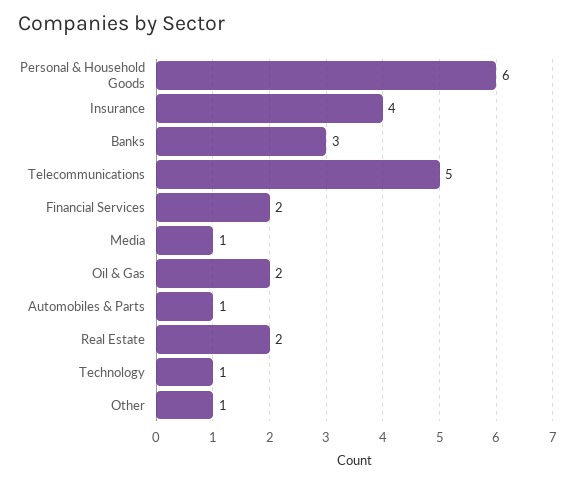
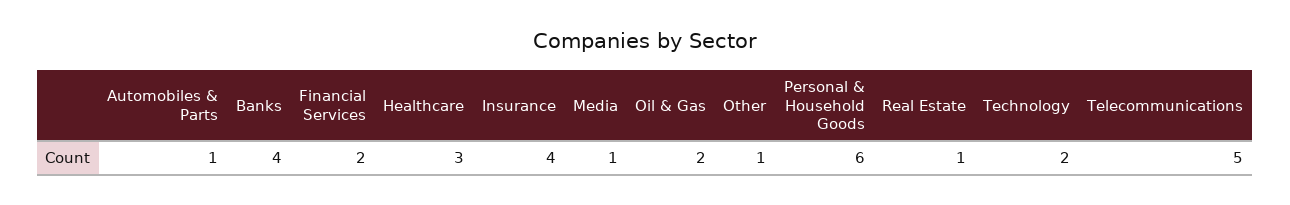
  {
    "Personal & Household Goods": 6,
    "Insurance": 4,
-   "Banks": 3,
+   "Banks": 4,
    "Telecommunications": 5,
    "Financial Services": 2,
    "Media": 1,
    "Oil & Gas": 2,
    "Automobiles & Parts": 1,
-   "Real Estate": 2,
+   "Real Estate": 1,
-   "Technology": 1,
+   "Technology": 2,
-   "Other": 1
+   "Other": 1,
+   "Healthcare": 3
  }

